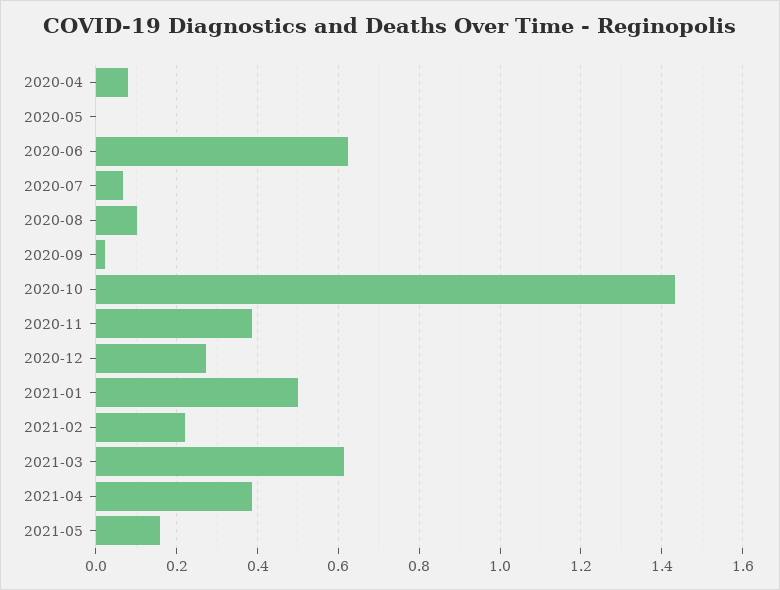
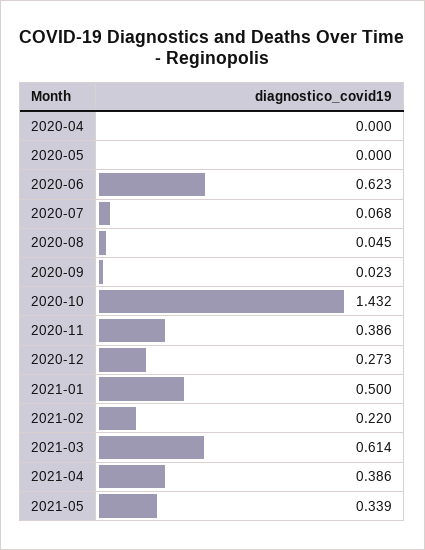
  {
-   "2020-04": 0.08,
+   "2020-04": 0,
    "2020-05": 0,
    "2020-06": 0.623,
    "2020-07": 0.068,
-   "2020-08": 0.1,
+   "2020-08": 0.045,
    "2020-09": 0.023,
    "2020-10": 1.432,
    "2020-11": 0.386,
    "2020-12": 0.273,
    "2021-01": 0.5,
    "2021-02": 0.22,
    "2021-03": 0.614,
    "2021-04": 0.386,
-   "2021-05": 0.16
+   "2021-05": 0.339
  }

